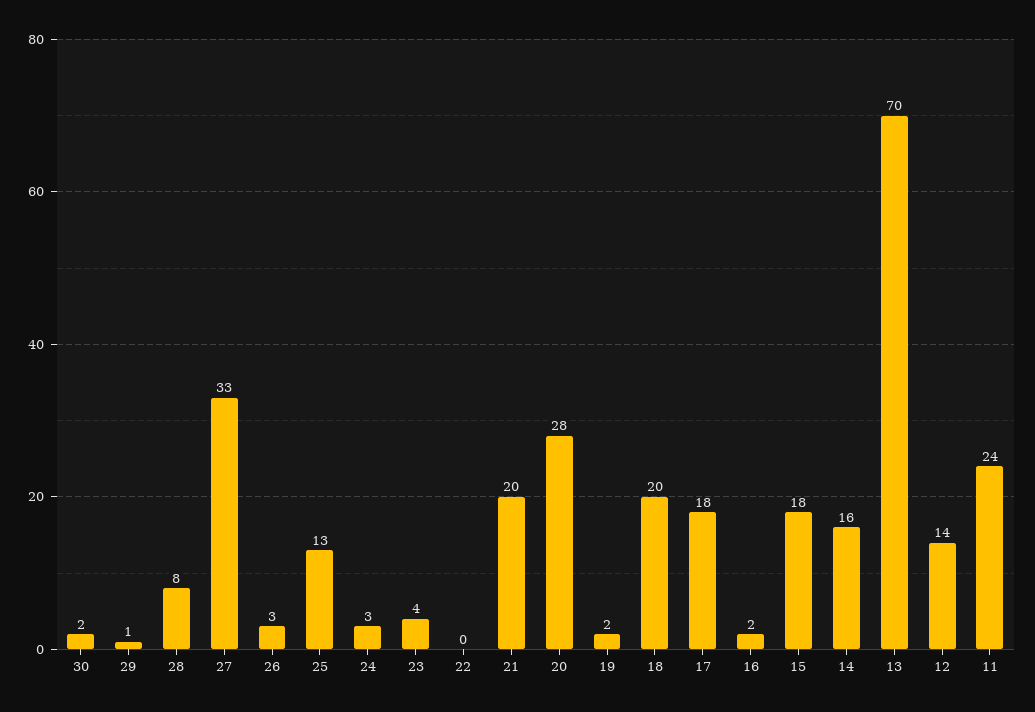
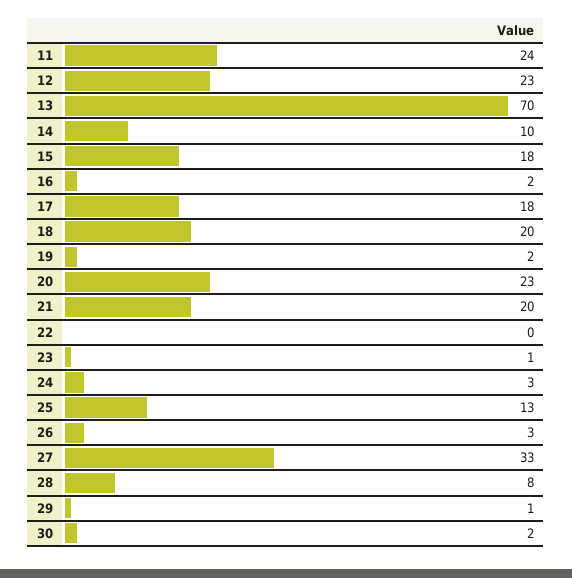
  {
    "30": 2,
    "29": 1,
    "28": 8,
    "27": 33,
    "26": 3,
    "25": 13,
    "24": 3,
-   "23": 4,
+   "23": 1,
    "22": 0,
    "21": 20,
-   "20": 28,
+   "20": 23,
    "19": 2,
    "18": 20,
    "17": 18,
    "16": 2,
    "15": 18,
-   "14": 16,
+   "14": 10,
    "13": 70,
-   "12": 14,
+   "12": 23,
    "11": 24
  }

